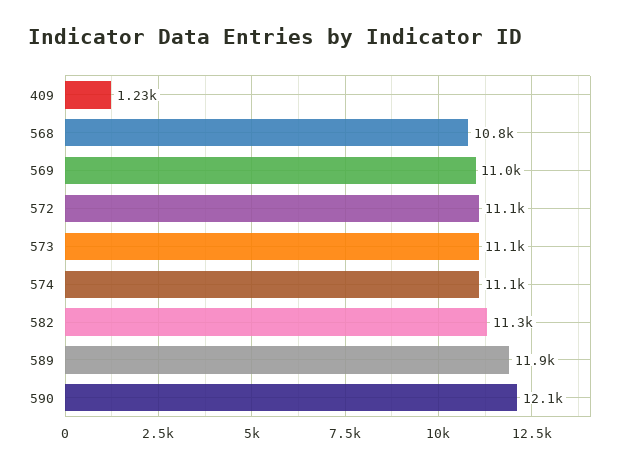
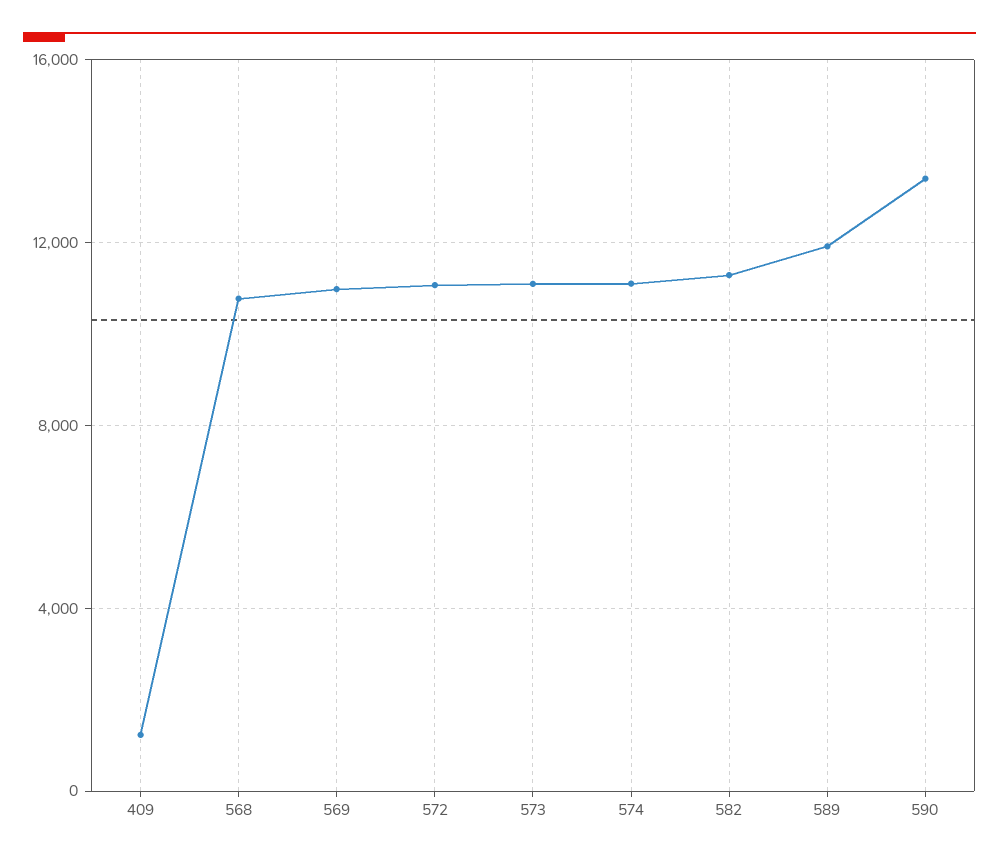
  {
    "409": 1230,
    "568": 10800,
    "569": 11000,
    "572": 11100,
    "573": 11100,
    "574": 11100,
    "582": 11300,
    "589": 11900,
-   "590": 12100
+   "590": 13500
  }

